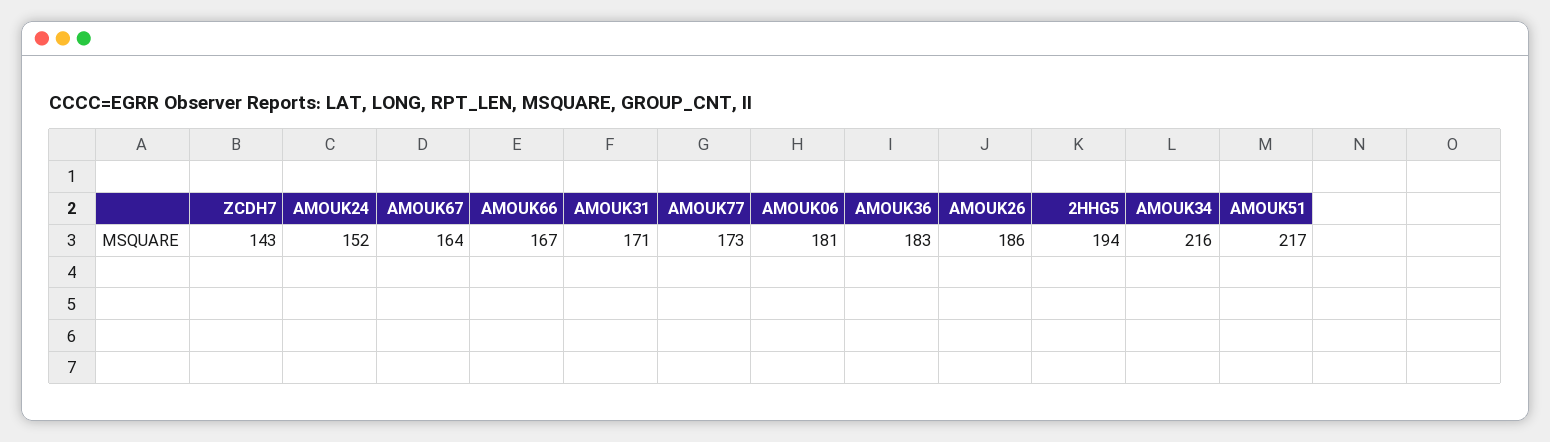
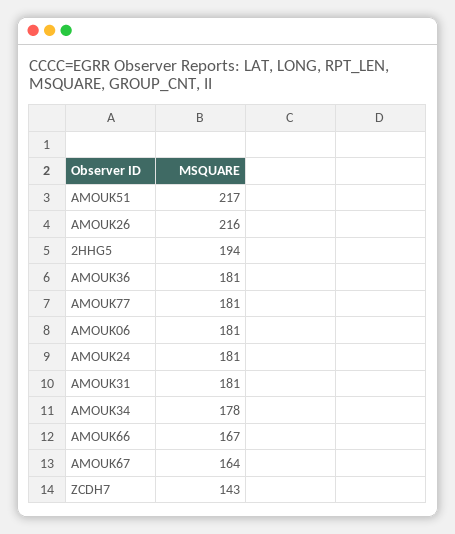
  {
    "ZCDH7": 143,
-   "AMOUK24": 152,
+   "AMOUK24": 181,
    "AMOUK67": 164,
    "AMOUK66": 167,
-   "AMOUK31": 171,
+   "AMOUK31": 181,
-   "AMOUK77": 173,
+   "AMOUK77": 181,
    "AMOUK06": 181,
-   "AMOUK36": 183,
+   "AMOUK36": 181,
-   "AMOUK26": 186,
+   "AMOUK26": 216,
    "2HHG5": 194,
-   "AMOUK34": 216,
+   "AMOUK34": 178,
    "AMOUK51": 217
  }

